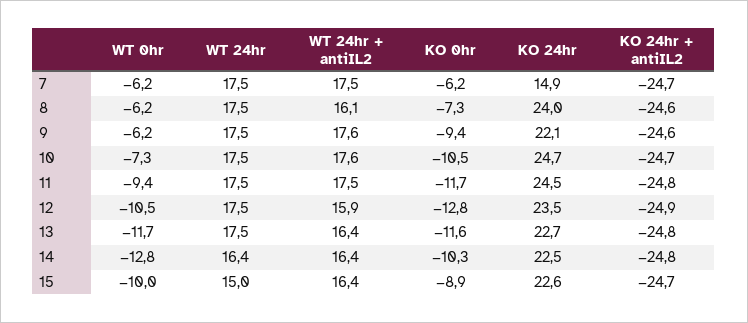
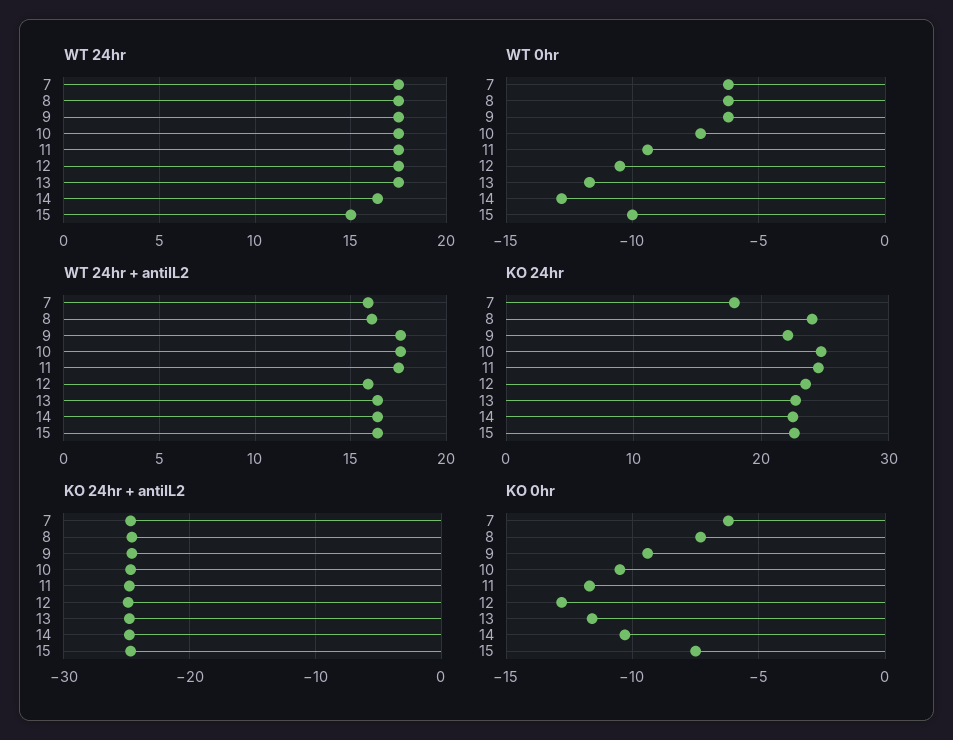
  {
    "WT 0hr": {
      "7": -6.2,
      "8": -6.2,
      "9": -6.2,
      "10": -7.3,
      "11": -9.4,
      "12": -10.5,
      "13": -11.7,
      "14": -12.8,
      "15": -10
    },
    "WT 24hr": {
      "7": 17.5,
      "8": 17.5,
      "9": 17.5,
      "10": 17.5,
      "11": 17.5,
      "12": 17.5,
      "13": 17.5,
      "14": 16.4,
      "15": 15
    },
    "WT 24hr + antiIL2": {
-     "7": 17.5,
+     "7": 16,
      "8": 16.1,
      "9": 17.6,
      "10": 17.6,
      "11": 17.5,
      "12": 15.9,
      "13": 16.4,
      "14": 16.4,
      "15": 16.4
    },
    "KO 0hr": {
      "7": -6.2,
      "8": -7.3,
      "9": -9.4,
      "10": -10.5,
      "11": -11.7,
      "12": -12.8,
      "13": -11.6,
      "14": -10.3,
-     "15": -8.9
+     "15": -7.5
    },
    "KO 24hr": {
-     "7": 14.9,
+     "7": 18,
      "8": 24,
      "9": 22.1,
      "10": 24.7,
      "11": 24.5,
      "12": 23.5,
      "13": 22.7,
      "14": 22.5,
      "15": 22.6
    },
    "KO 24hr + antiIL2": {
      "7": -24.7,
      "8": -24.6,
      "9": -24.6,
      "10": -24.7,
      "11": -24.8,
      "12": -24.9,
      "13": -24.8,
      "14": -24.8,
      "15": -24.7
    }
  }

